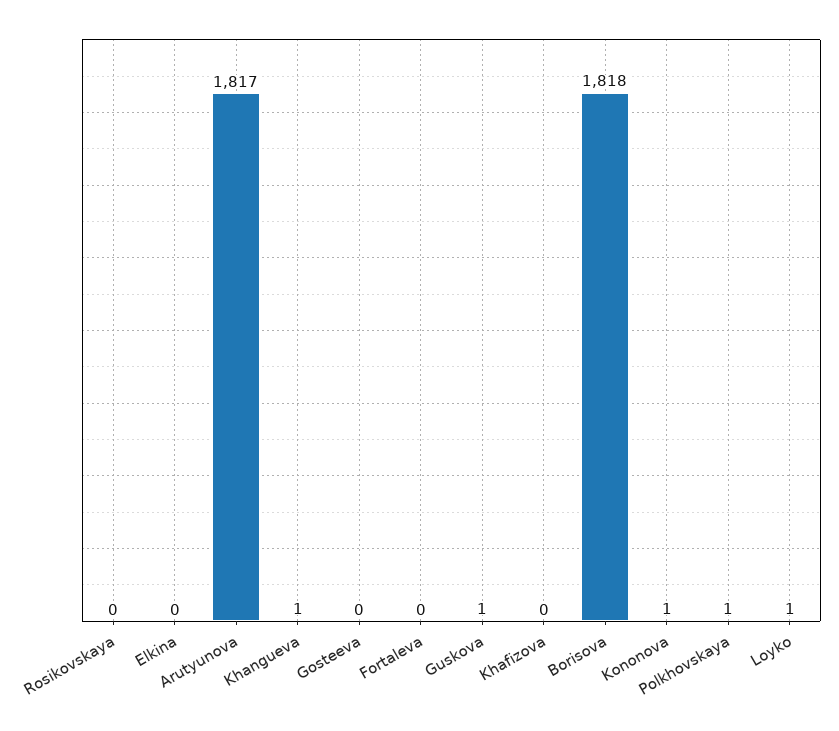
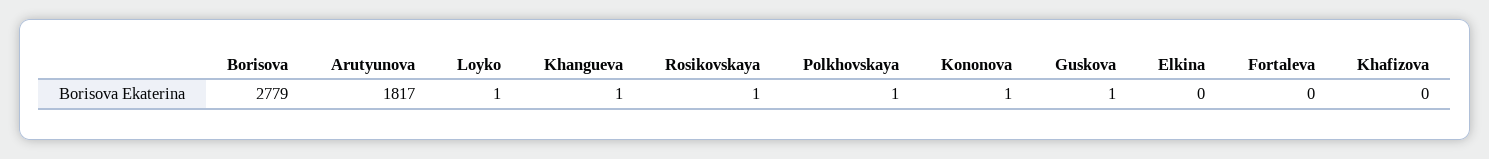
  {
-   "Rosikovskaya": 0,
+   "Rosikovskaya": 1,
    "Elkina": 0,
    "Arutyunova": 1817,
    "Khangueva": 1,
-   "Gosteeva": 0,
    "Fortaleva": 0,
    "Guskova": 1,
    "Khafizova": 0,
-   "Borisova": 1818,
+   "Borisova": 2779,
    "Kononova": 1,
    "Polkhovskaya": 1,
    "Loyko": 1
  }

